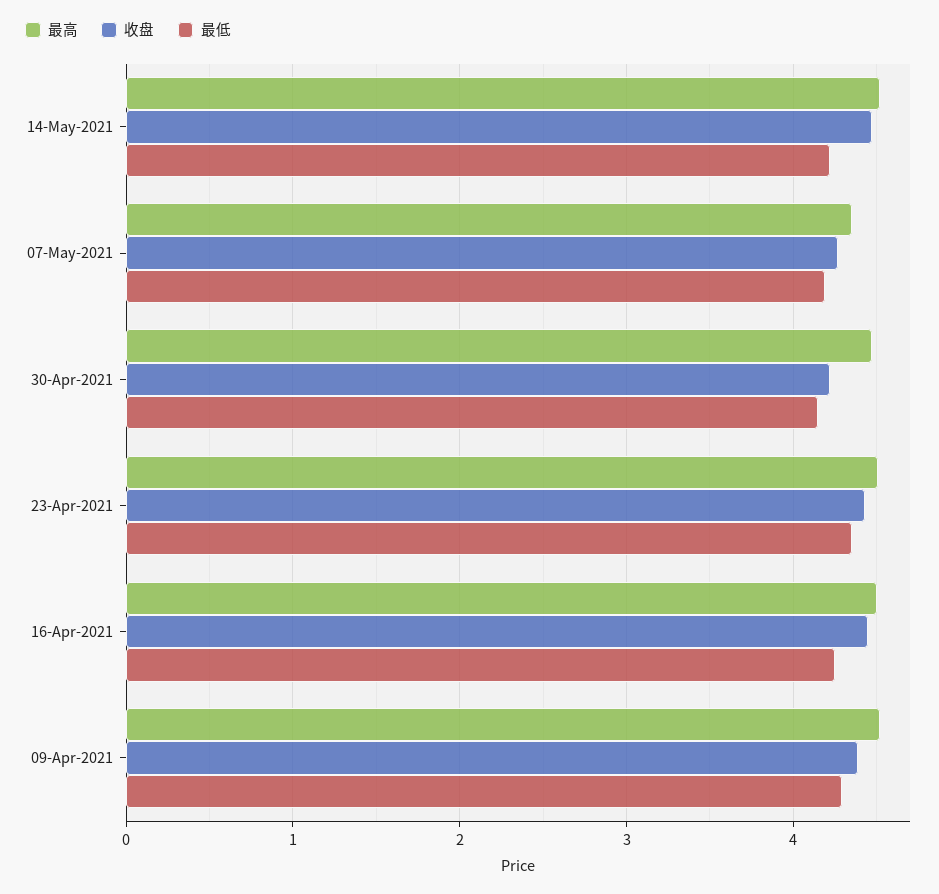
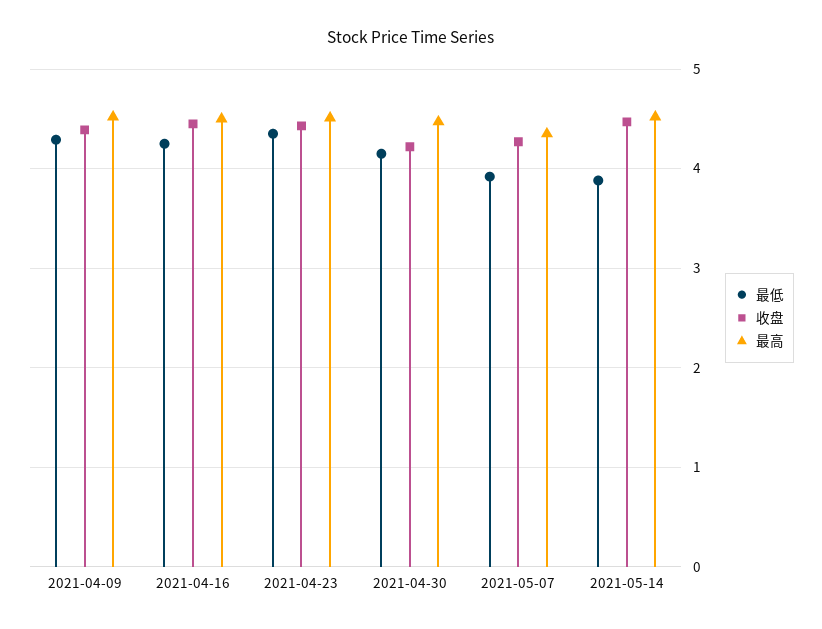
  {
    "最高": {
      "14-May-2021": 4.5,
      "07-May-2021": 4.4,
      "30-Apr-2021": 4.5,
      "23-Apr-2021": 4.5,
      "16-Apr-2021": 4.5,
      "09-Apr-2021": 4.5
    },
    "收盘": {
      "14-May-2021": 4.5,
      "07-May-2021": 4.3,
      "30-Apr-2021": 4.2,
      "23-Apr-2021": 4.4,
      "16-Apr-2021": 4.5,
      "09-Apr-2021": 4.4
    },
    "最低": {
-     "14-May-2021": 4.2,
+     "14-May-2021": 3.9,
-     "07-May-2021": 4.2,
+     "07-May-2021": 3.9,
      "30-Apr-2021": 4.2,
      "23-Apr-2021": 4.4,
      "16-Apr-2021": 4.3,
      "09-Apr-2021": 4.3
    }
  }

